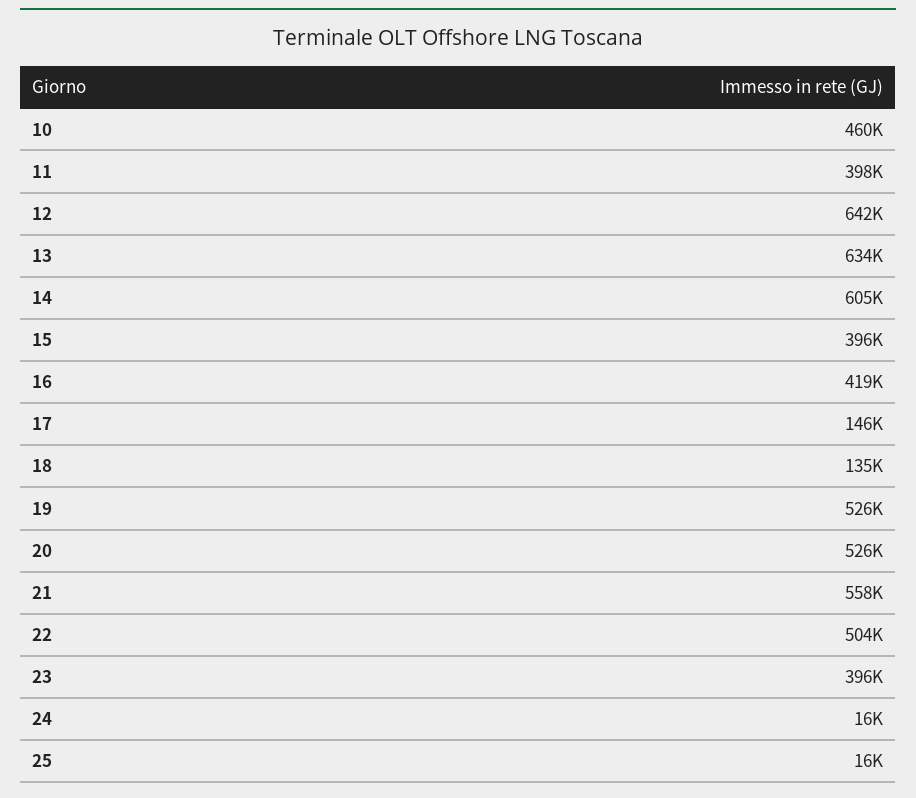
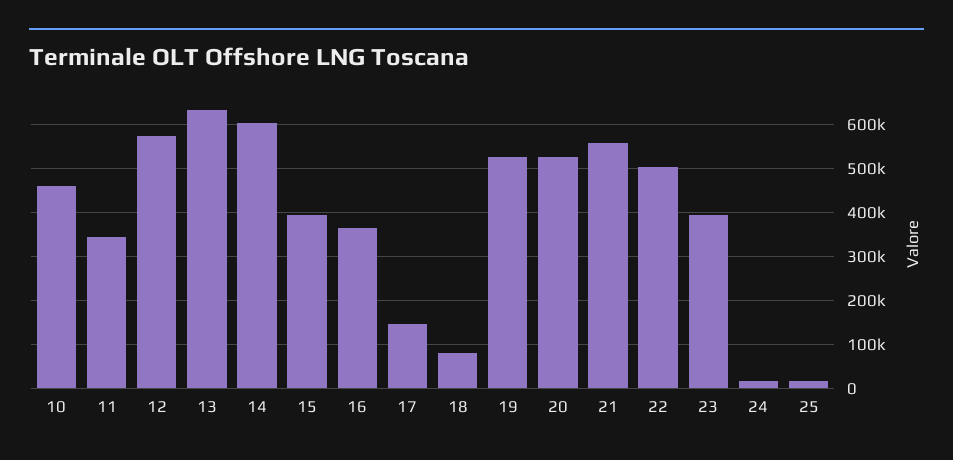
  {
    "10": 460000,
-   "11": 398000,
+   "11": 340000,
-   "12": 642000,
+   "12": 580000,
    "13": 634000,
    "14": 605000,
    "15": 396000,
-   "16": 419000,
+   "16": 360000,
    "17": 146000,
-   "18": 135000,
+   "18": 80000,
    "19": 526000,
    "20": 526000,
    "21": 558000,
    "22": 504000,
    "23": 396000,
    "24": 16000,
    "25": 16000
  }

